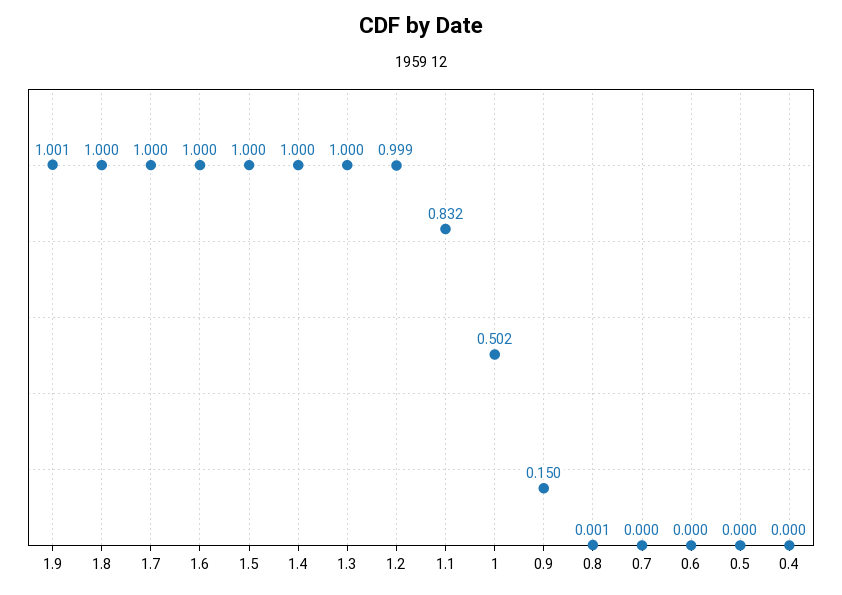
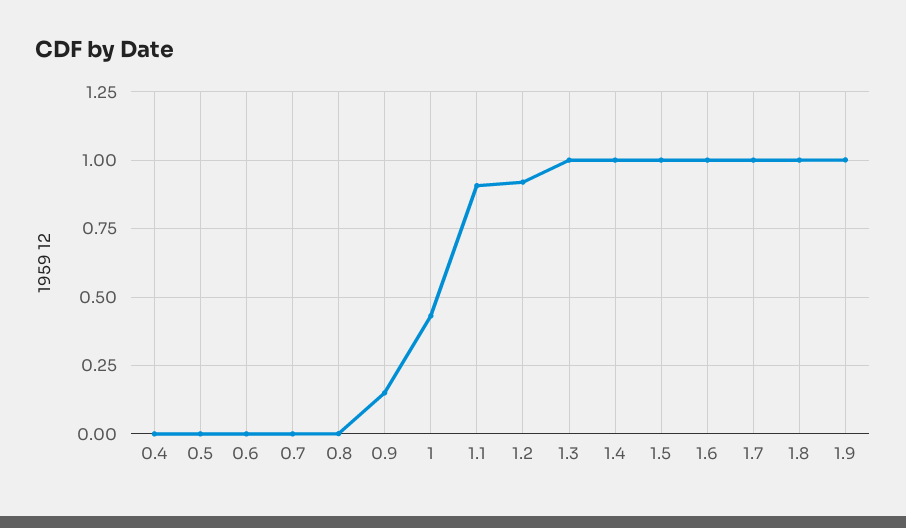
  {
    "1.9": 1.001,
    "1.8": 1,
    "1.7": 1,
    "1.6": 1,
    "1.5": 1,
    "1.4": 1,
    "1.3": 1,
-   "1.2": 0.999,
+   "1.2": 0.925,
-   "1.1": 0.832,
+   "1.1": 0.9,
-   "1": 0.502,
+   "1": 0.425,
    "0.9": 0.15,
    "0.8": 0.001,
    "0.7": 0,
    "0.6": 0,
    "0.5": 0,
    "0.4": 0
  }

